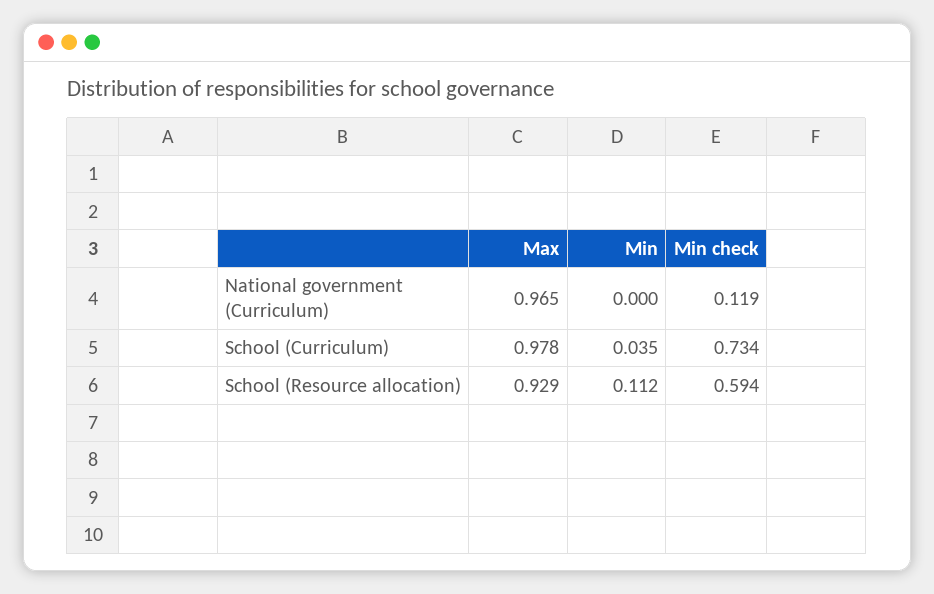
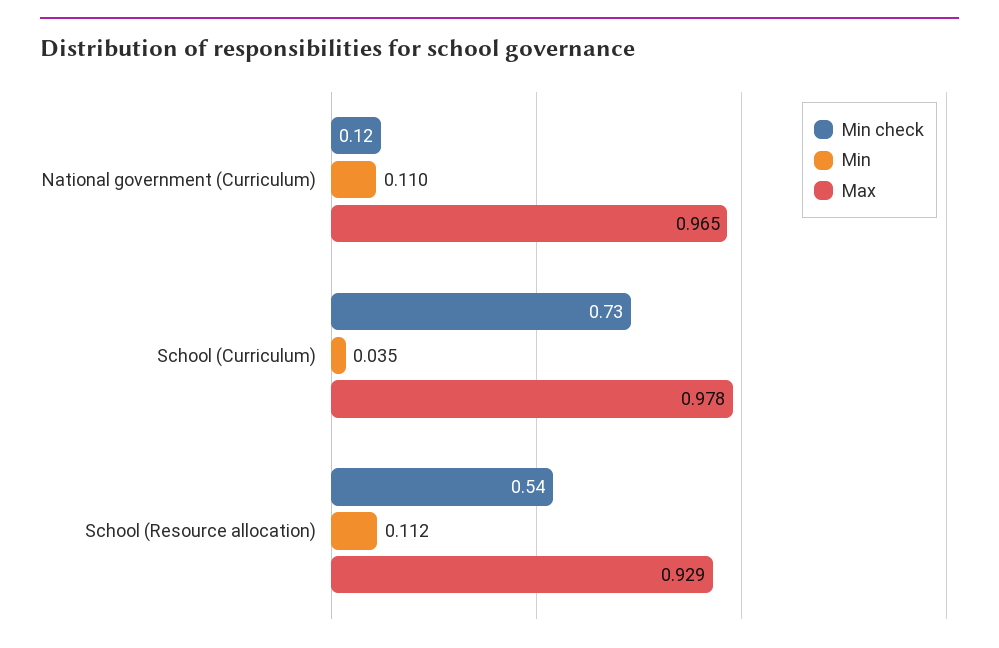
  {
    "Max": {
      "National government (Curriculum)": 0.965,
      "School (Curriculum)": 0.978,
      "School (Resource allocation)": 0.929
    },
    "Min": {
-     "National government (Curriculum)": 0,
+     "National government (Curriculum)": 0.11,
      "School (Curriculum)": 0.035,
      "School (Resource allocation)": 0.112
    },
    "Min check": {
      "National government (Curriculum)": 0.119,
      "School (Curriculum)": 0.734,
-     "School (Resource allocation)": 0.594
+     "School (Resource allocation)": 0.54
    }
  }

